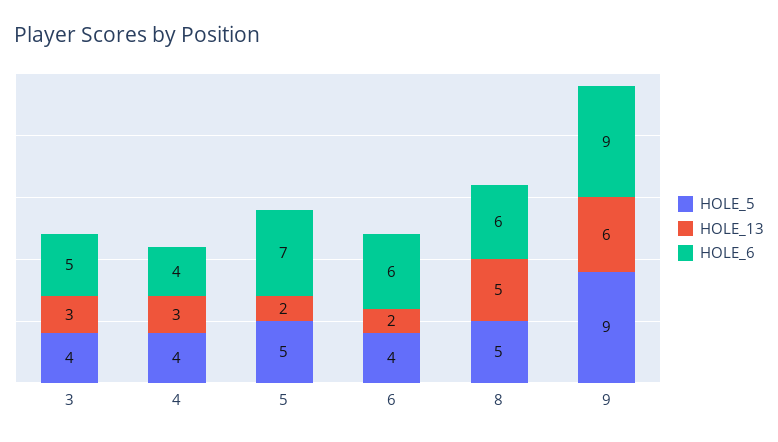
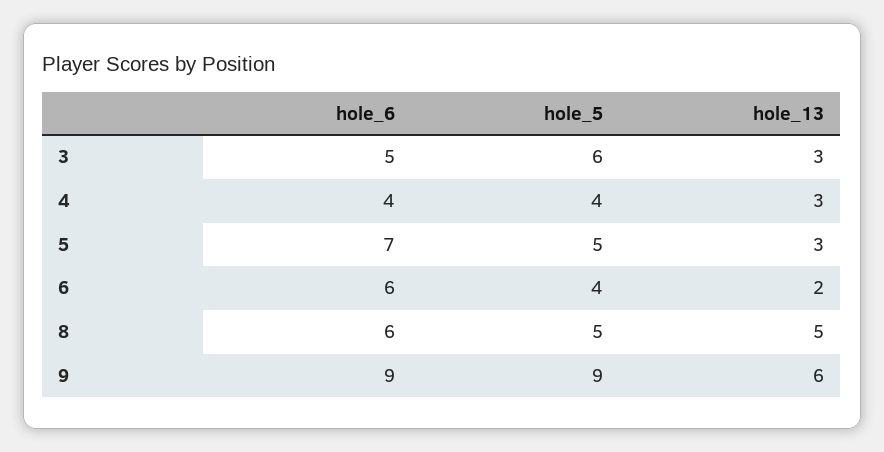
  {
    "HOLE_5": {
-     "3": 4,
+     "3": 6,
      "4": 4,
      "5": 5,
      "6": 4,
      "8": 5,
      "9": 9
    },
    "HOLE_13": {
      "3": 3,
      "4": 3,
-     "5": 2,
+     "5": 3,
      "6": 2,
      "8": 5,
      "9": 6
    },
    "HOLE_6": {
      "3": 5,
      "4": 4,
      "5": 7,
      "6": 6,
      "8": 6,
      "9": 9
    }
  }

